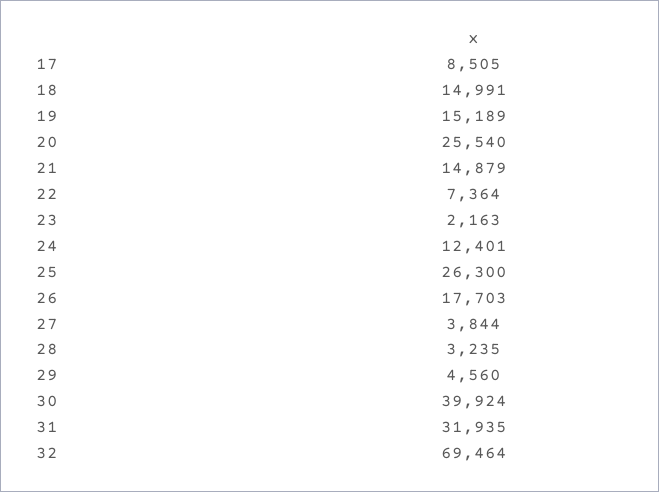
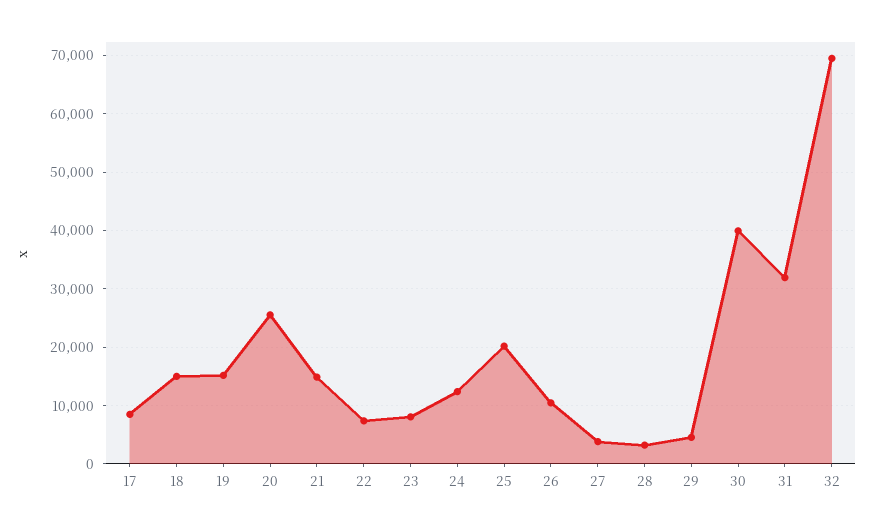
  {
    "17": 8505,
    "18": 14991,
    "19": 15189,
    "20": 25540,
    "21": 14879,
    "22": 7364,
-   "23": 2163,
+   "23": 8000,
    "24": 12401,
-   "25": 26300,
+   "25": 20000,
-   "26": 17703,
+   "26": 10000,
    "27": 3844,
    "28": 3235,
    "29": 4560,
    "30": 39924,
    "31": 31935,
    "32": 69464
  }

